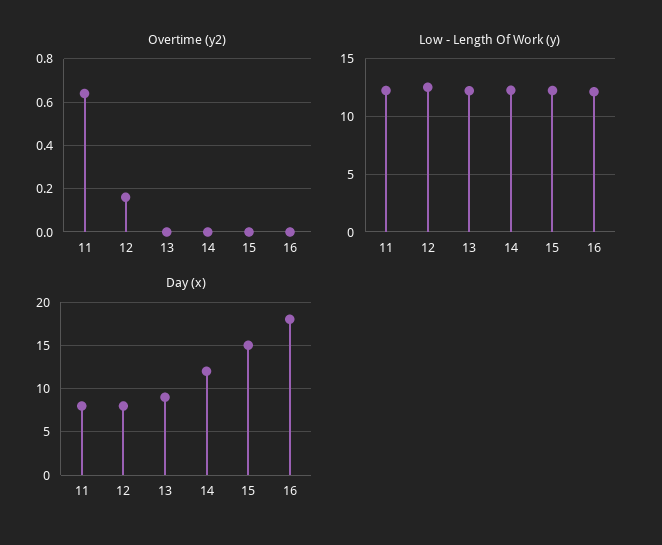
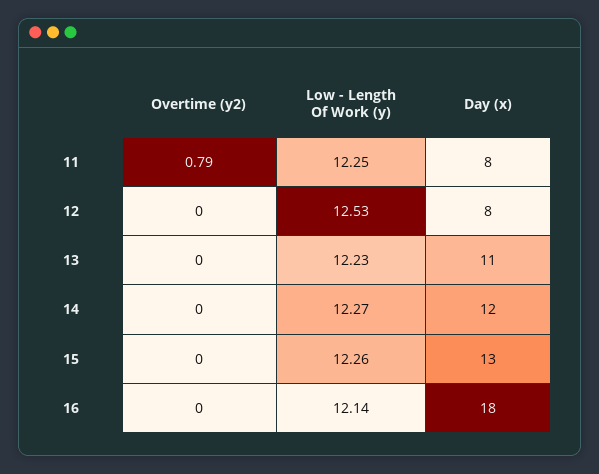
  {
    "Overtime (y2)": {
-     "11": 0.65,
+     "11": 0.79,
-     "12": 0.15,
+     "12": 0,
      "13": 0,
      "14": 0,
      "15": 0,
      "16": 0
    },
    "Low - Length Of Work (y)": {
      "11": 12.25,
      "12": 12.53,
      "13": 12.23,
      "14": 12.27,
      "15": 12.26,
      "16": 12.14
    },
    "Day (x)": {
      "11": 8,
      "12": 8,
-     "13": 9,
+     "13": 11,
      "14": 12,
-     "15": 15,
+     "15": 13,
      "16": 18
    }
  }

